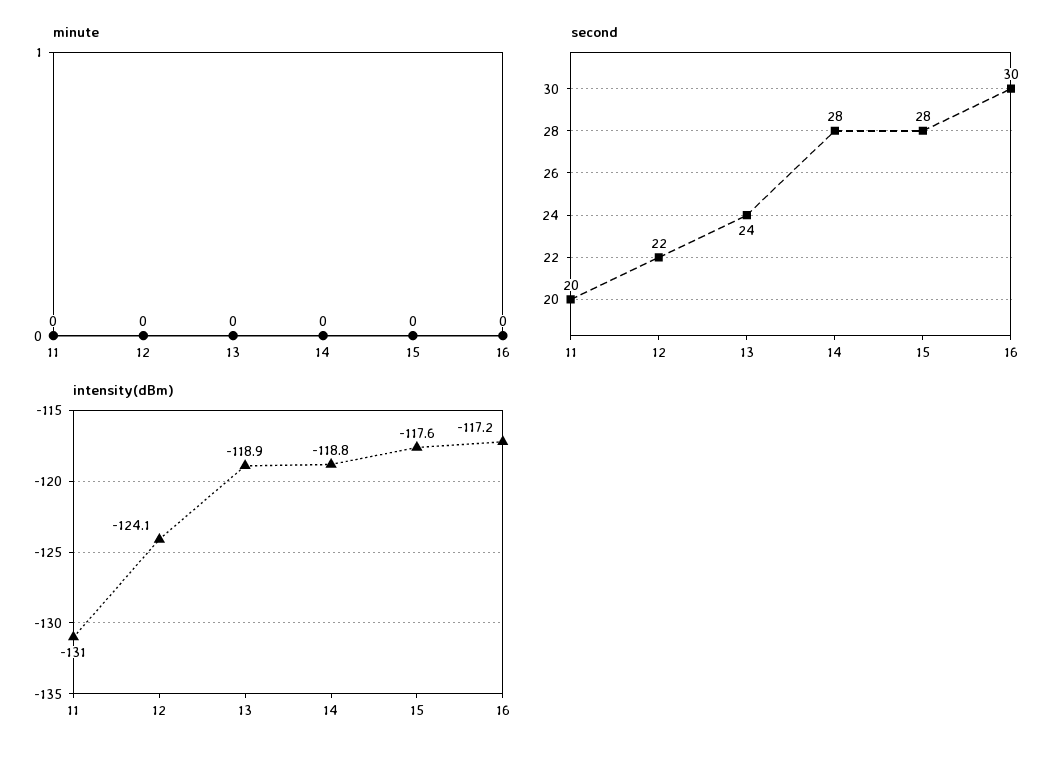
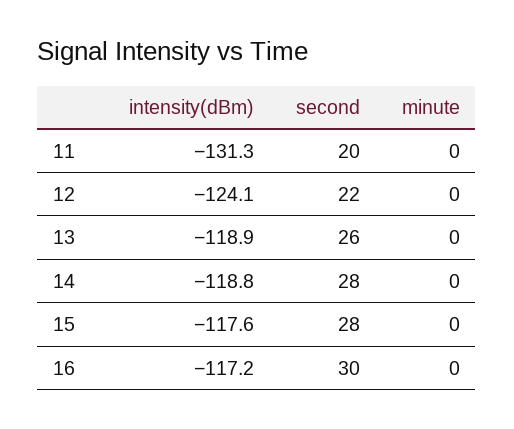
  {
    "minute": {
      "11": 0,
      "12": 0,
      "13": 0,
      "14": 0,
      "15": 0,
      "16": 0
    },
    "second": {
      "11": 20,
      "12": 22,
-     "13": 24,
+     "13": 26,
      "14": 28,
      "15": 28,
      "16": 30
    },
    "intensity(dBm)": {
-     "11": -131,
+     "11": -131.3,
      "12": -124.1,
      "13": -118.9,
      "14": -118.8,
      "15": -117.6,
      "16": -117.2
    }
  }

